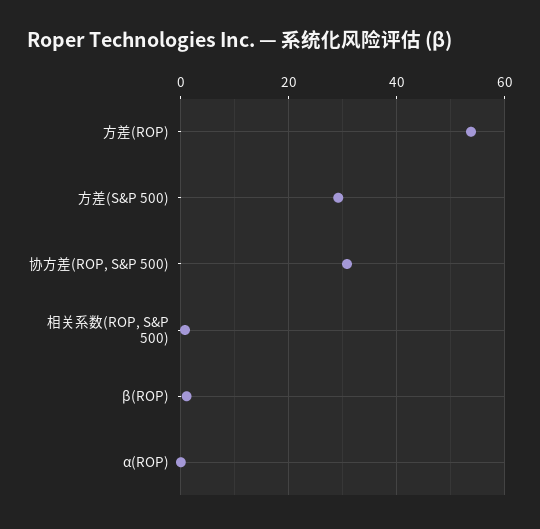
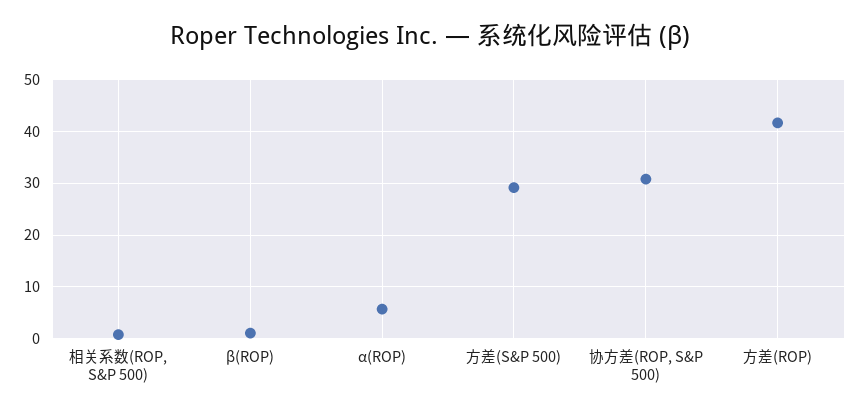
  {
-   "方差(ROP)": 54,
+   "方差(ROP)": 42,
    "方差(S&P 500)": 30,
    "协方差(ROP, S&P 500)": 30,
    "相关系数(ROP, S&P 500)": 0,
    "β(ROP)": 2,
-   "α(ROP)": 0
+   "α(ROP)": 6
  }

